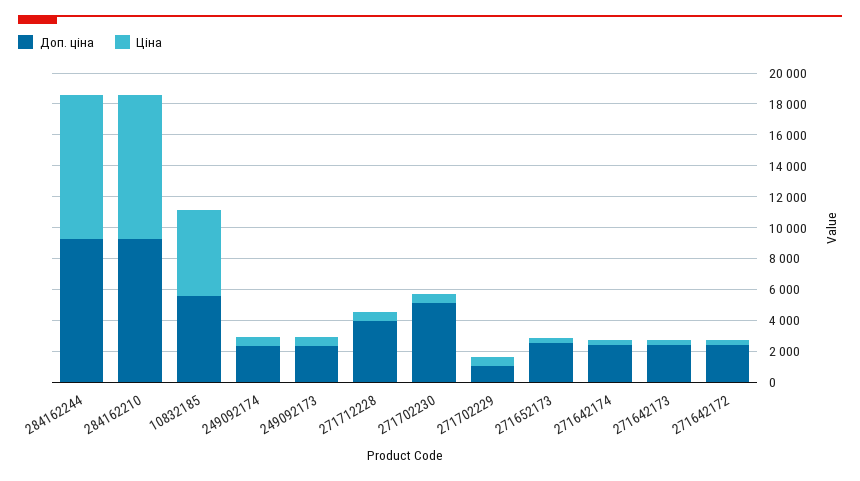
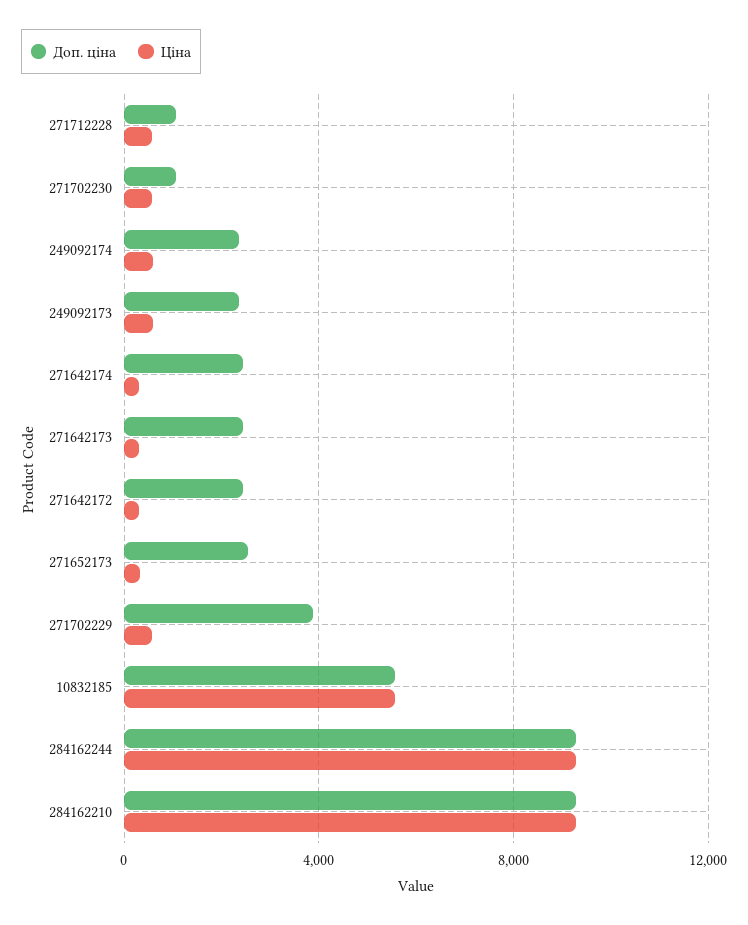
  {
    "Доп. ціна": {
      "284162244": 9500,
      "284162210": 9500,
      "10832185": 5500,
      "249092174": 2500,
      "249092173": 2500,
-     "271712228": 4000,
+     "271712228": 1000,
-     "271702230": 5000,
+     "271702230": 1000,
-     "271702229": 1000,
+     "271702229": 4000,
      "271652173": 2500,
      "271642174": 2500,
      "271642173": 2500,
      "271642172": 2500
    },
    "Ціна": {
      "284162244": 9500,
      "284162210": 9500,
      "10832185": 5500,
      "249092174": 500,
      "249092173": 500,
      "271712228": 500,
      "271702230": 500,
      "271702229": 500,
      "271652173": 500,
      "271642174": 500,
      "271642173": 500,
      "271642172": 500
    }
  }

